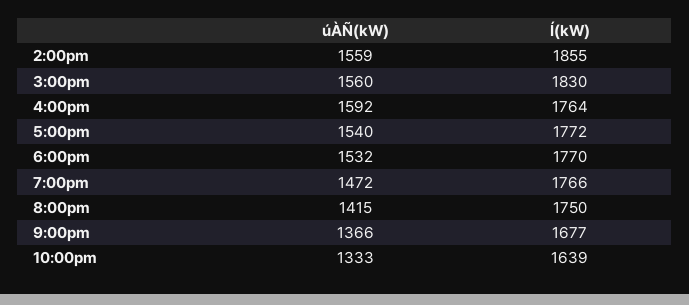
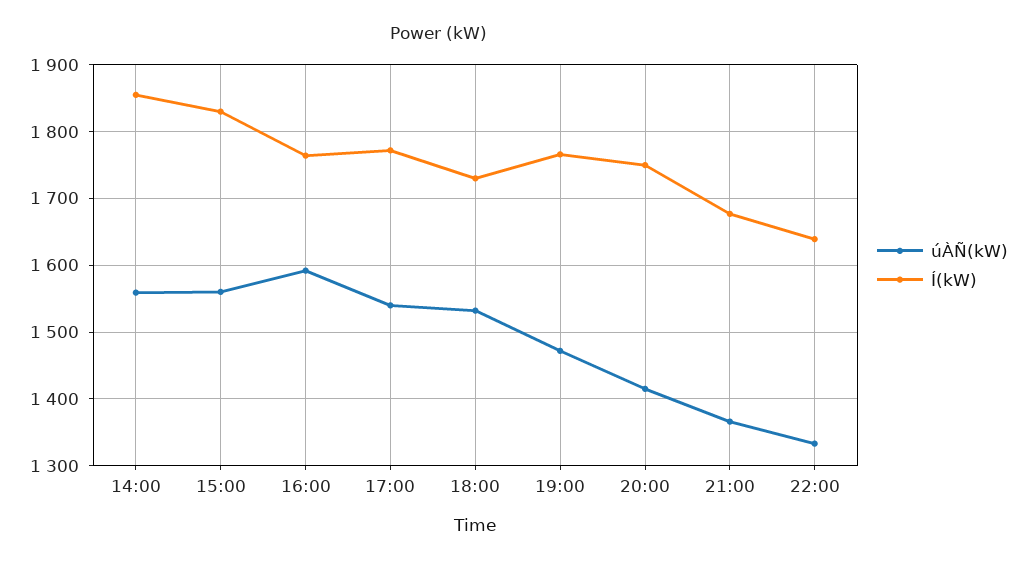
  {
    "úÀÑ(kW)": {
      "2:00pm": 1559,
      "3:00pm": 1560,
      "4:00pm": 1592,
      "5:00pm": 1540,
      "6:00pm": 1532,
      "7:00pm": 1472,
      "8:00pm": 1415,
      "9:00pm": 1366,
      "10:00pm": 1333
    },
    "Í(kW)": {
      "2:00pm": 1855,
      "3:00pm": 1830,
      "4:00pm": 1764,
      "5:00pm": 1772,
-     "6:00pm": 1770,
+     "6:00pm": 1730,
      "7:00pm": 1766,
      "8:00pm": 1750,
      "9:00pm": 1677,
      "10:00pm": 1639
    }
  }

